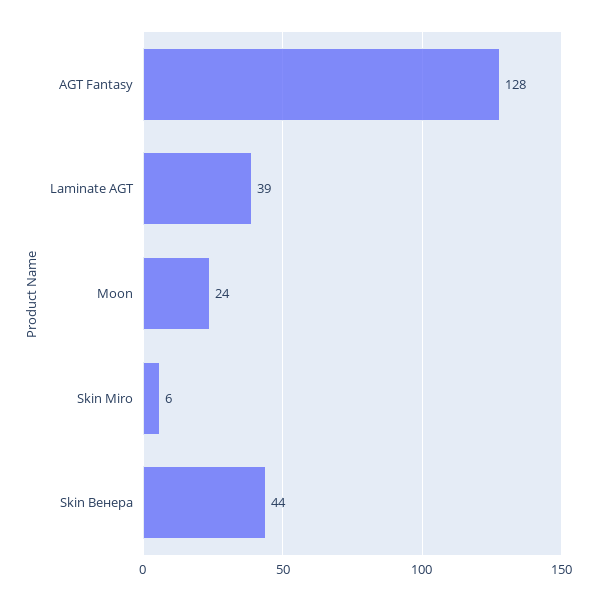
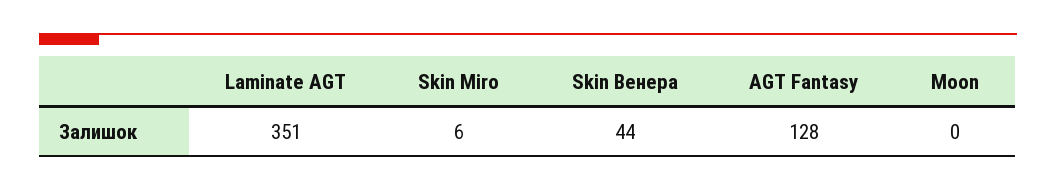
  {
    "AGT Fantasy": 128,
-   "Laminate AGT": 39,
+   "Laminate AGT": 351,
-   "Moon": 24,
+   "Moon": 0,
    "Skin Miro": 6,
    "Skin Венера": 44
  }

